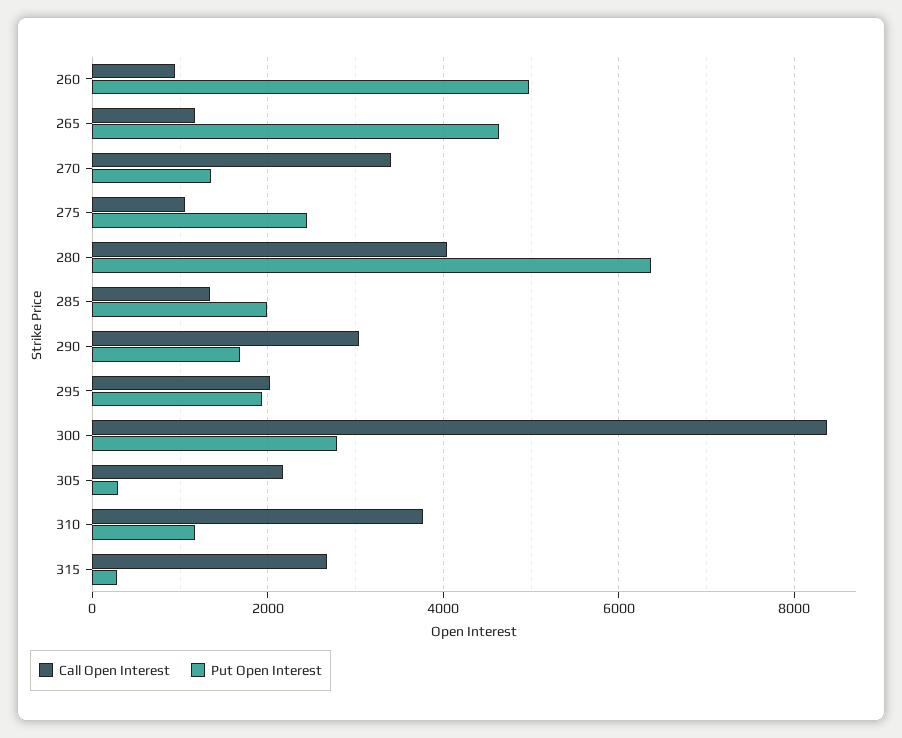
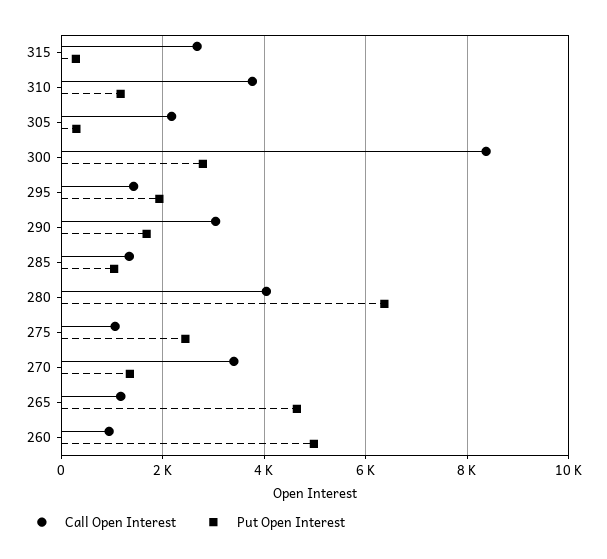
  {
    "Call Open Interest": {
      "260": 1000,
      "265": 1200,
      "270": 3400,
      "275": 1000,
      "280": 4000,
      "285": 1400,
      "290": 3000,
-     "295": 2000,
+     "295": 1400,
      "300": 8400,
      "305": 2200,
      "310": 3800,
      "315": 2600
    },
    "Put Open Interest": {
      "260": 5000,
      "265": 4600,
      "270": 1400,
      "275": 2400,
      "280": 6400,
-     "285": 2000,
+     "285": 1000,
      "290": 1600,
      "295": 2000,
      "300": 2800,
      "305": 200,
      "310": 1200,
      "315": 200
    }
  }

